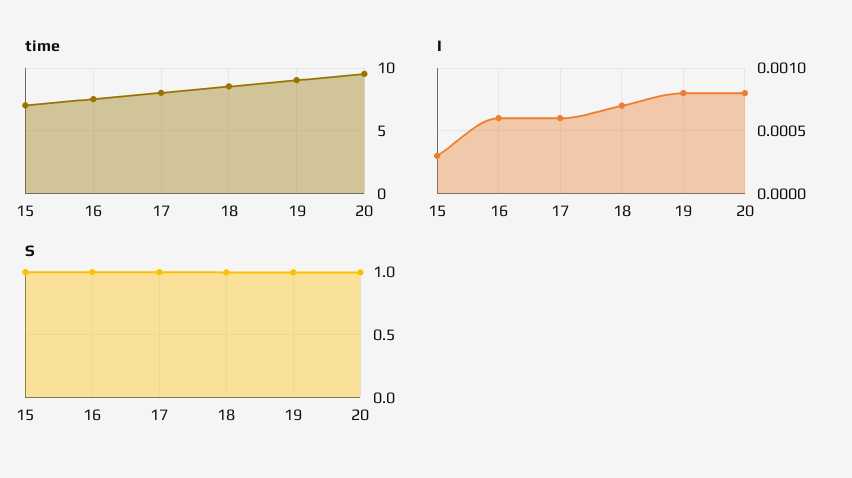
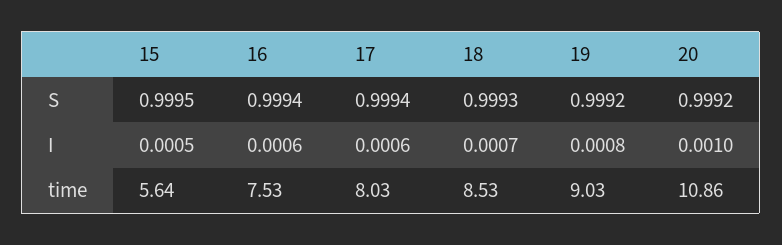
  {
    "time": {
-     "15": 7,
+     "15": 5.64,
      "16": 7.53,
      "17": 8.03,
      "18": 8.53,
      "19": 9.03,
-     "20": 9.5
+     "20": 10.86
    },
    "I": {
-     "15": 0.0003,
+     "15": 0.0005,
      "16": 0.0006,
      "17": 0.0006,
      "18": 0.0007,
      "19": 0.0008,
-     "20": 0.0008
+     "20": 0.001
    },
    "S": {
      "15": 0.9995,
      "16": 0.9994,
      "17": 0.9994,
      "18": 0.9993,
      "19": 0.9992,
      "20": 0.9992
    }
  }

